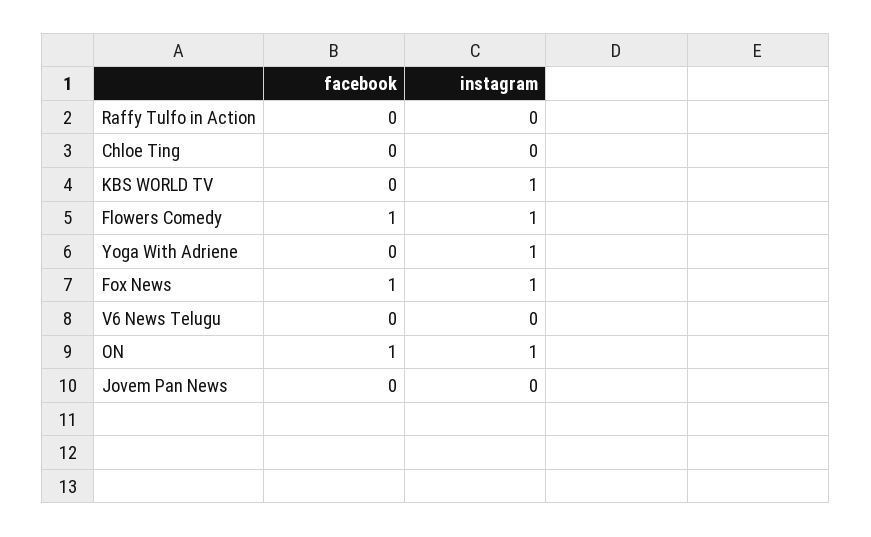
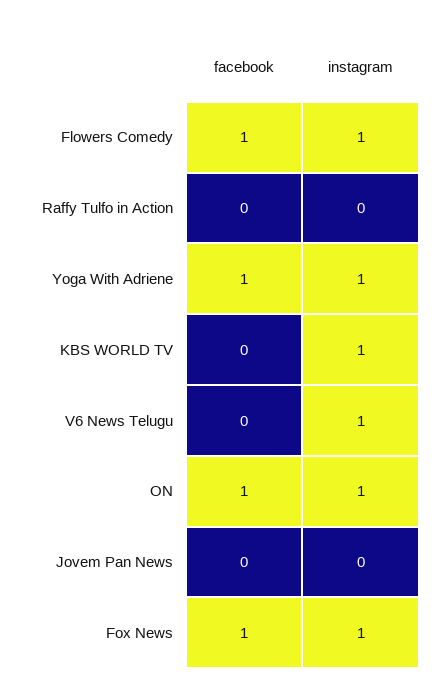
  {
    "facebook": {
      "Raffy Tulfo in Action": 0,
-     "Chloe Ting": 0,
      "KBS WORLD TV": 0,
      "Flowers Comedy": 1,
-     "Yoga With Adriene": 0,
+     "Yoga With Adriene": 1,
      "Fox News": 1,
      "V6 News Telugu": 0,
      "ON": 1,
      "Jovem Pan News": 0
    },
    "instagram": {
      "Raffy Tulfo in Action": 0,
-     "Chloe Ting": 0,
      "KBS WORLD TV": 1,
      "Flowers Comedy": 1,
      "Yoga With Adriene": 1,
      "Fox News": 1,
-     "V6 News Telugu": 0,
+     "V6 News Telugu": 1,
      "ON": 1,
      "Jovem Pan News": 0
    }
  }

